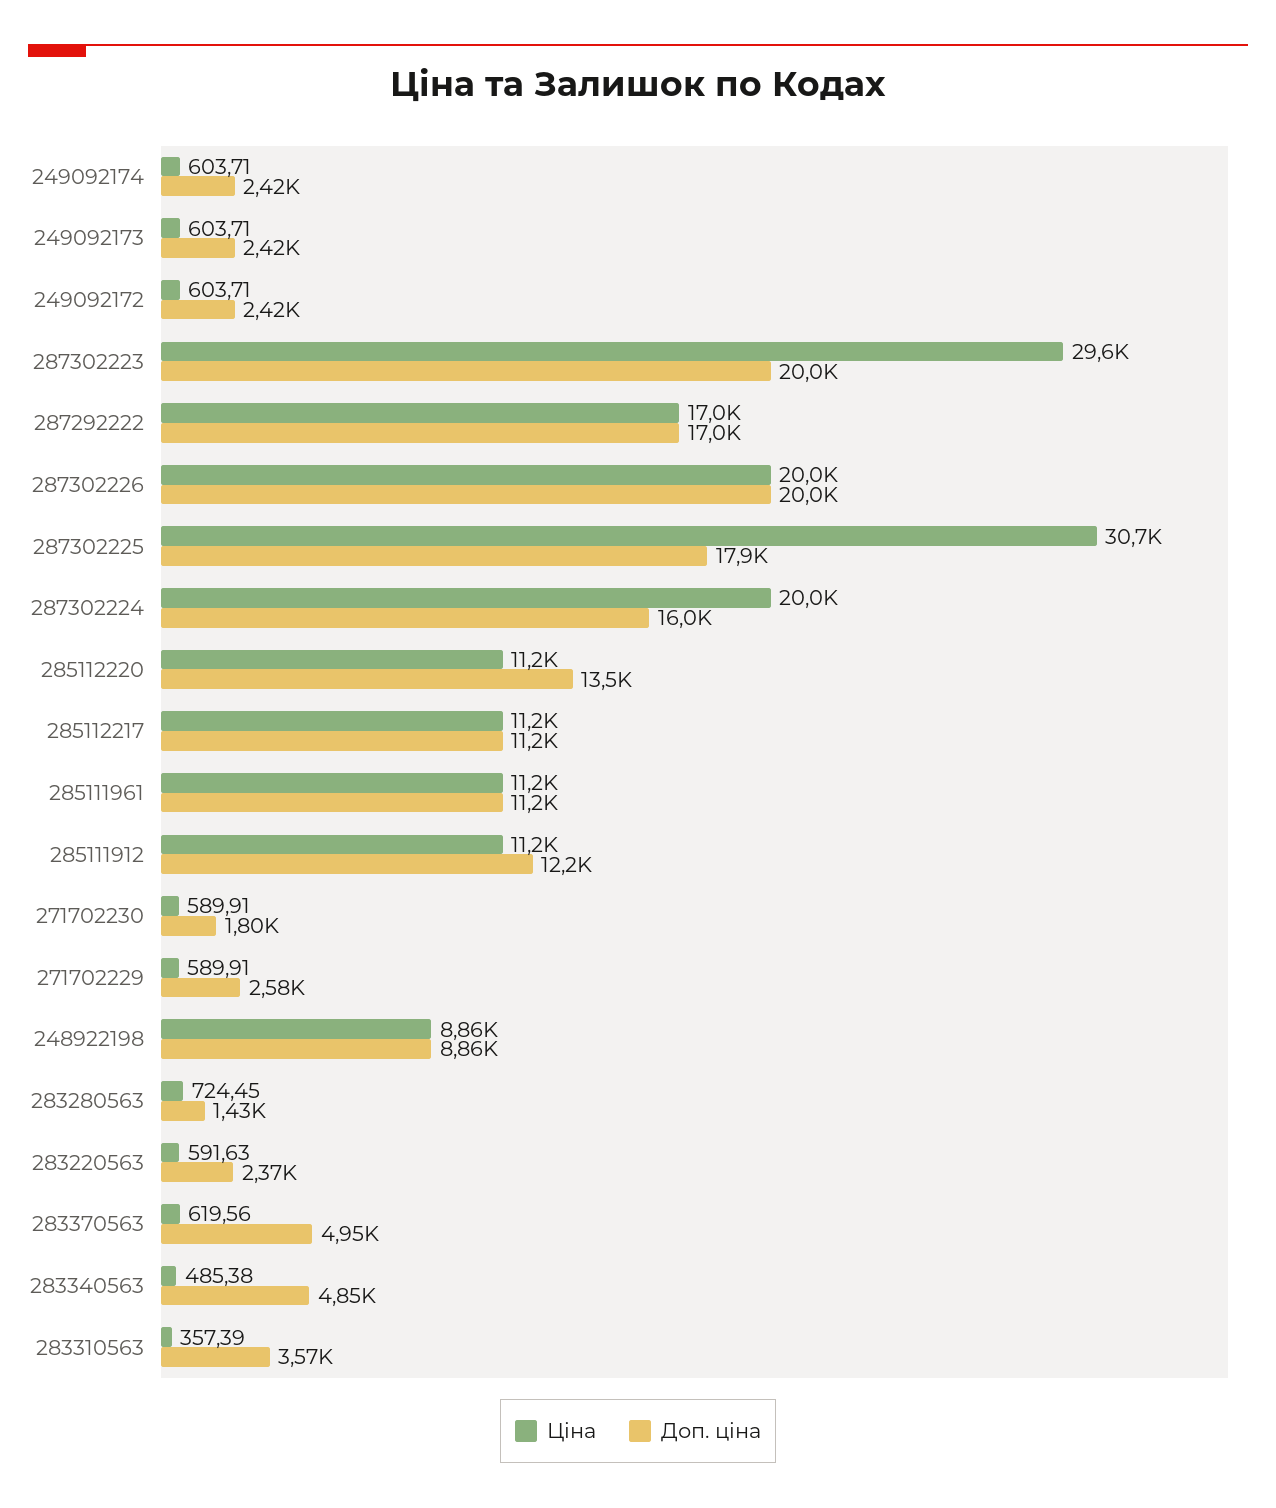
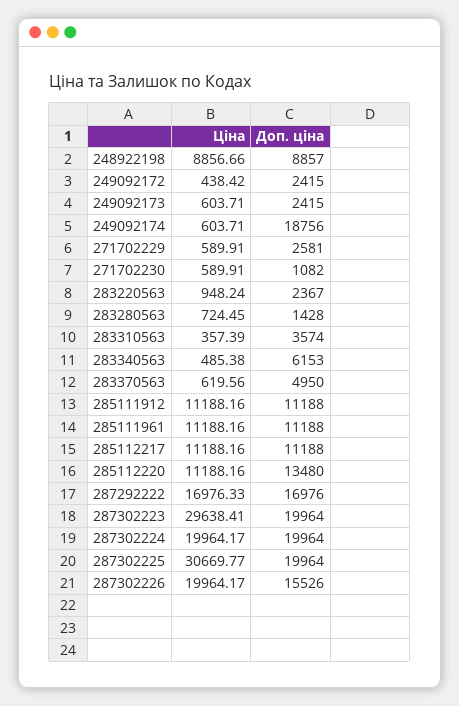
  {
    "Ціна": {
      "249092174": 603.71,
      "249092173": 603.71,
-     "249092172": 603.71,
+     "249092172": 438.42,
      "287302223": 29638.41,
      "287292222": 16976.33,
      "287302226": 19964.17,
      "287302225": 30669.77,
      "287302224": 19964.17,
      "285112220": 11188.16,
      "285112217": 11188.16,
      "285111961": 11188.16,
      "285111912": 11188.16,
      "271702230": 589.91,
      "271702229": 589.91,
      "248922198": 8856.66,
      "283280563": 724.45,
-     "283220563": 591.63,
+     "283220563": 948.24,
      "283370563": 619.56,
      "283340563": 485.38,
      "283310563": 357.39
    },
    "Доп. ціна": {
-     "249092174": 2420,
+     "249092174": 18756,
      "249092173": 2415,
      "249092172": 2415,
      "287302223": 19964,
      "287292222": 16976,
-     "287302226": 20000,
+     "287302226": 15526,
-     "287302225": 17900,
+     "287302225": 19964,
-     "287302224": 16000,
+     "287302224": 19964,
      "285112220": 13480,
      "285112217": 11188,
      "285111961": 11188,
-     "285111912": 12200,
+     "285111912": 11188,
-     "271702230": 1800,
+     "271702230": 1082,
      "271702229": 2581,
      "248922198": 8857,
      "283280563": 1428,
      "283220563": 2367,
      "283370563": 4950,
-     "283340563": 4850,
+     "283340563": 6153,
      "283310563": 3574
    }
  }

